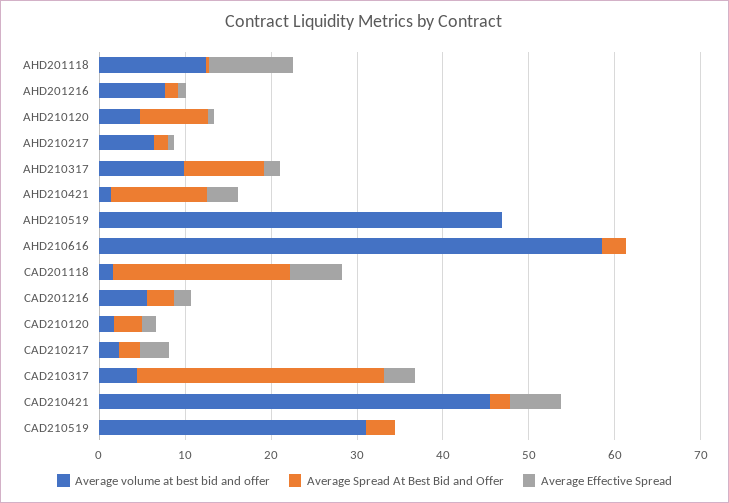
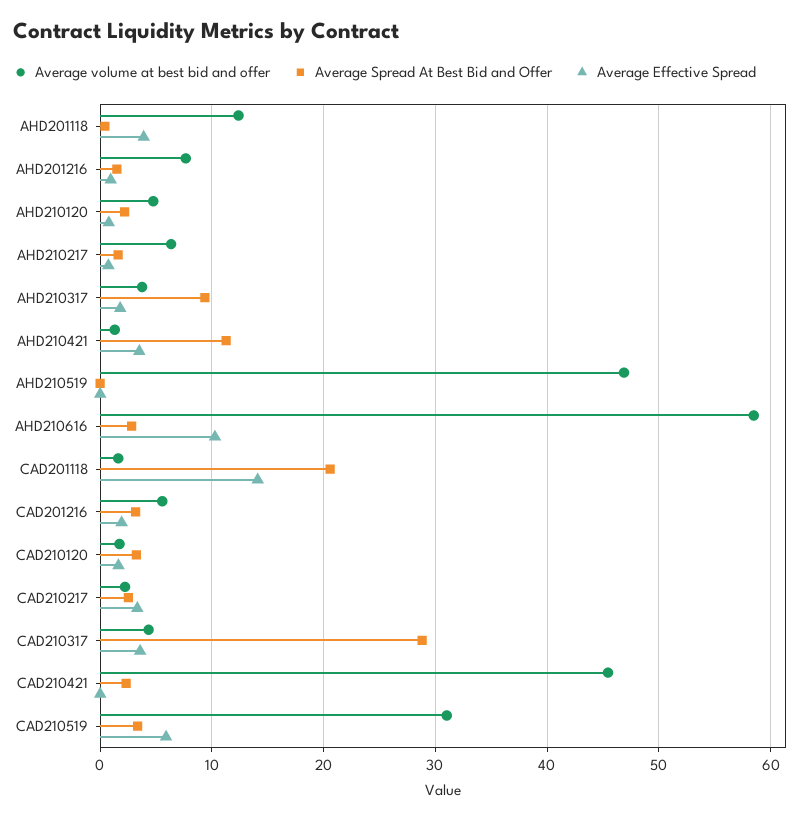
  {
    "Average volume at best bid and offer": {
      "AHD201118": 12,
      "AHD201216": 8,
      "AHD210120": 5,
      "AHD210217": 6,
-     "AHD210317": 10,
+     "AHD210317": 4,
      "AHD210421": 1,
      "AHD210519": 47,
      "AHD210616": 59,
      "CAD201118": 2,
      "CAD201216": 6,
      "CAD210120": 2,
      "CAD210217": 2,
      "CAD210317": 4,
      "CAD210421": 45,
      "CAD210519": 31
    },
    "Average Spread At Best Bid and Offer": {
      "AHD201118": 0,
      "AHD201216": 2,
-     "AHD210120": 8,
+     "AHD210120": 2,
      "AHD210217": 2,
      "AHD210317": 9,
      "AHD210421": 11,
      "AHD210519": 0,
      "AHD210616": 3,
      "CAD201118": 21,
      "CAD201216": 3,
      "CAD210120": 3,
      "CAD210217": 3,
      "CAD210317": 29,
      "CAD210421": 2,
      "CAD210519": 3
    },
    "Average Effective Spread": {
-     "AHD201118": 10,
+     "AHD201118": 4,
      "AHD201216": 1,
      "AHD210120": 1,
      "AHD210217": 1,
      "AHD210317": 2,
      "AHD210421": 4,
      "AHD210519": 0,
-     "AHD210616": 0,
+     "AHD210616": 10,
-     "CAD201118": 6,
+     "CAD201118": 14,
      "CAD201216": 2,
      "CAD210120": 2,
      "CAD210217": 3,
      "CAD210317": 4,
-     "CAD210421": 6,
+     "CAD210421": 0,
-     "CAD210519": 0
+     "CAD210519": 6
    }
  }

